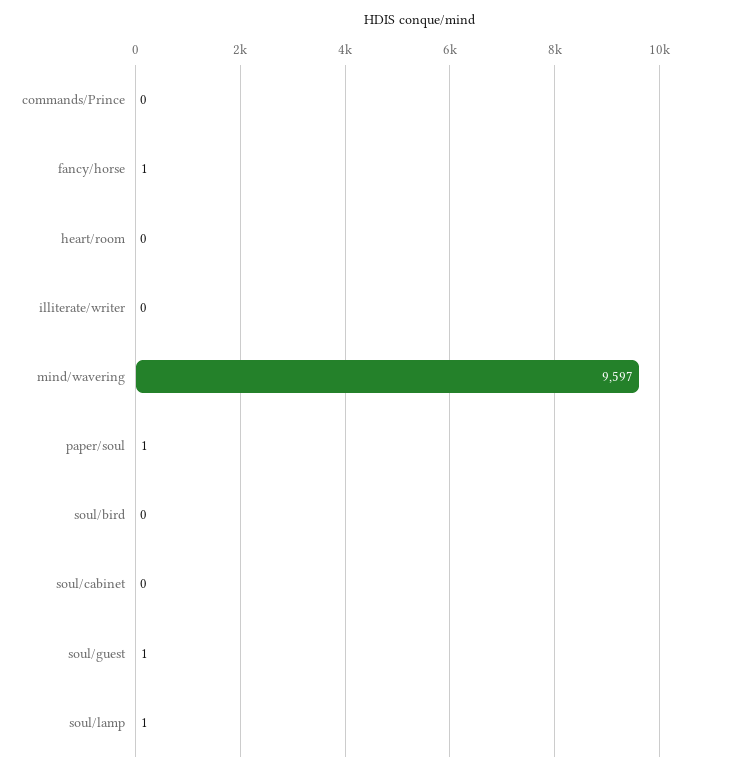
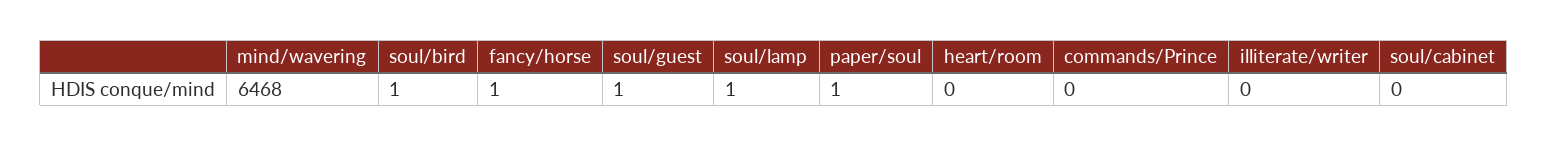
  {
    "commands/Prince": 0,
    "fancy/horse": 1,
    "heart/room": 0,
    "illiterate/writer": 0,
-   "mind/wavering": 9597,
+   "mind/wavering": 6468,
    "paper/soul": 1,
-   "soul/bird": 0,
+   "soul/bird": 1,
    "soul/cabinet": 0,
    "soul/guest": 1,
    "soul/lamp": 1
  }

